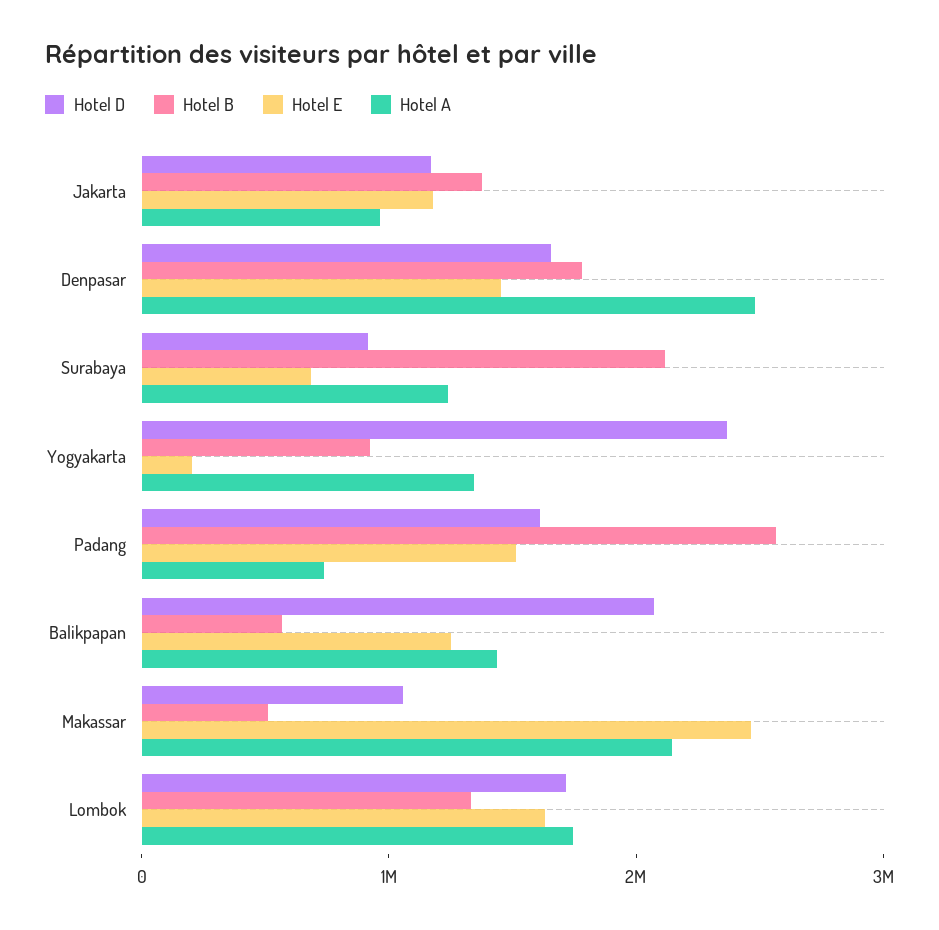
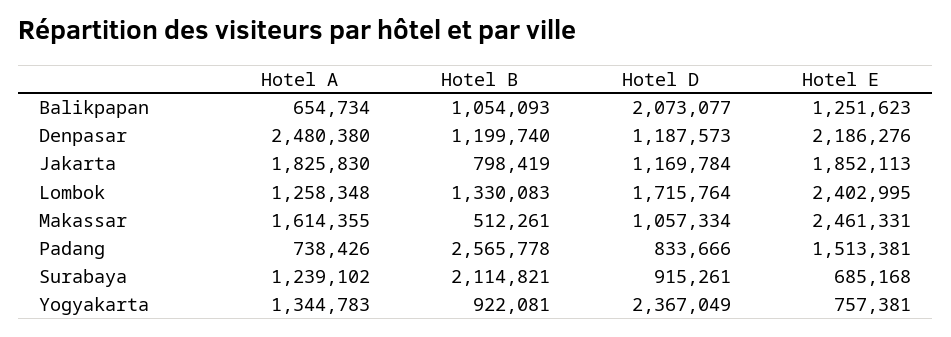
  {
    "Hotel D": {
      "Jakarta": 1169784,
-     "Denpasar": 1600000,
+     "Denpasar": 1187573,
      "Surabaya": 915261,
      "Yogyakarta": 2367049,
-     "Padang": 1600000,
+     "Padang": 833666,
      "Balikpapan": 2073077,
      "Makassar": 1057334,
      "Lombok": 1715764
    },
    "Hotel B": {
-     "Jakarta": 1400000,
+     "Jakarta": 798419,
-     "Denpasar": 1800000,
+     "Denpasar": 1199740,
      "Surabaya": 2114821,
      "Yogyakarta": 922081,
      "Padang": 2565778,
-     "Balikpapan": 600000,
+     "Balikpapan": 1054093,
      "Makassar": 512261,
      "Lombok": 1330083
    },
    "Hotel E": {
-     "Jakarta": 1200000,
+     "Jakarta": 1852113,
-     "Denpasar": 1400000,
+     "Denpasar": 2186276,
      "Surabaya": 685168,
-     "Yogyakarta": 200000,
+     "Yogyakarta": 757381,
      "Padang": 1513381,
      "Balikpapan": 1251623,
      "Makassar": 2461331,
-     "Lombok": 1600000
+     "Lombok": 2402995
    },
    "Hotel A": {
-     "Jakarta": 1000000,
+     "Jakarta": 1825830,
      "Denpasar": 2480380,
      "Surabaya": 1239102,
      "Yogyakarta": 1344783,
      "Padang": 738426,
-     "Balikpapan": 1400000,
+     "Balikpapan": 654734,
-     "Makassar": 2200000,
+     "Makassar": 1614355,
-     "Lombok": 1800000
+     "Lombok": 1258348
    }
  }

